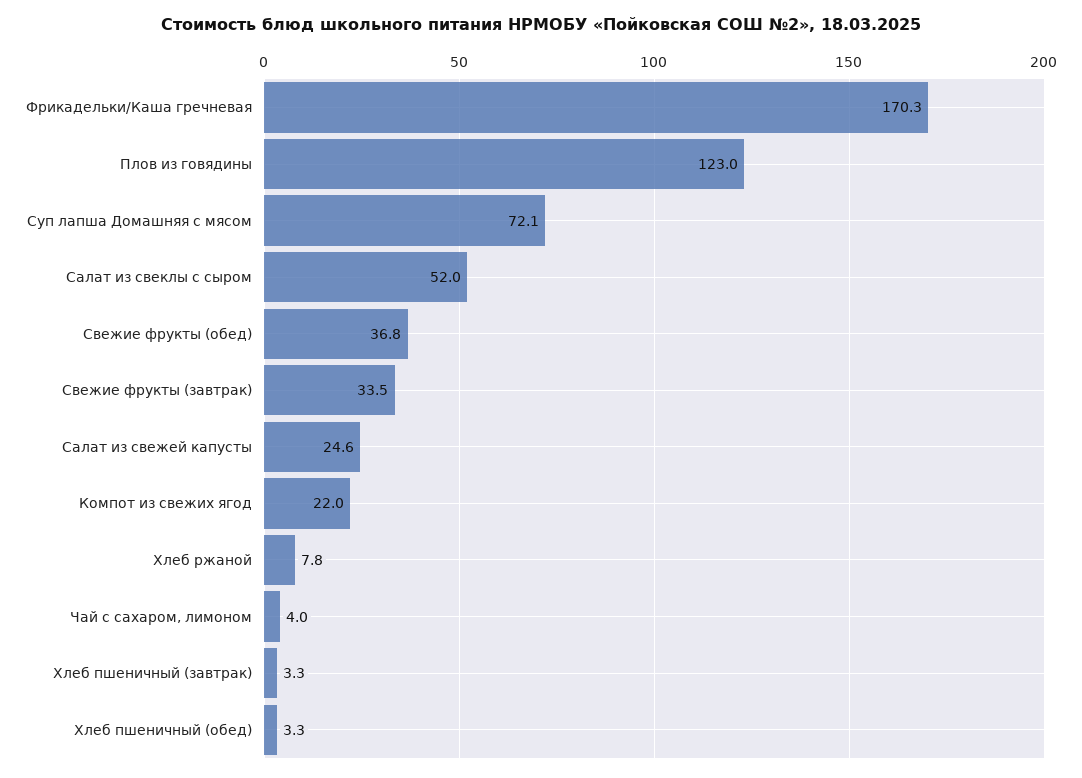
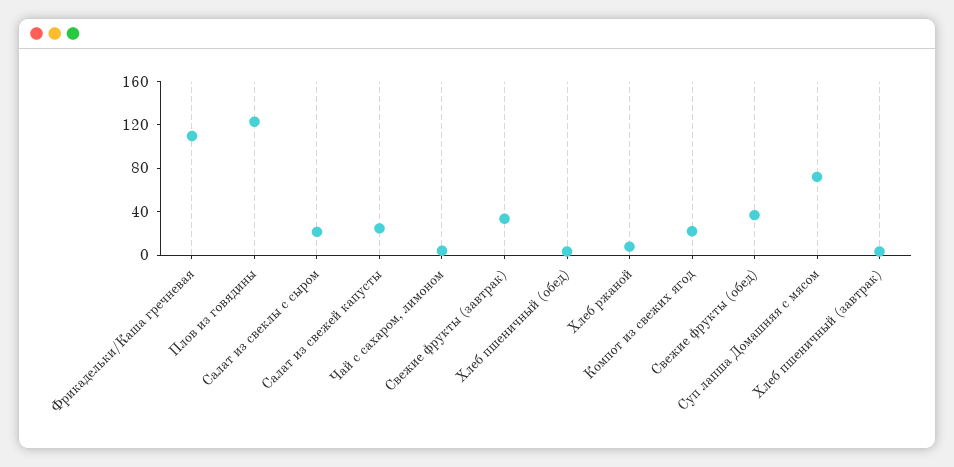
  {
-   "Фрикадельки/Каша гречневая": 170.3,
+   "Фрикадельки/Каша гречневая": 110,
    "Плов из говядины": 123,
    "Суп лапша Домашняя с мясом": 72.1,
-   "Салат из свеклы с сыром": 52,
+   "Салат из свеклы с сыром": 20,
    "Свежие фрукты (обед)": 36.8,
    "Свежие фрукты (завтрак)": 33.5,
    "Салат из свежей капусты": 24.6,
    "Компот из свежих ягод": 22,
    "Хлеб ржаной": 7.8,
    "Чай с сахаром, лимоном": 4,
    "Хлеб пшеничный (завтрак)": 3.3,
    "Хлеб пшеничный (обед)": 3.3
  }

